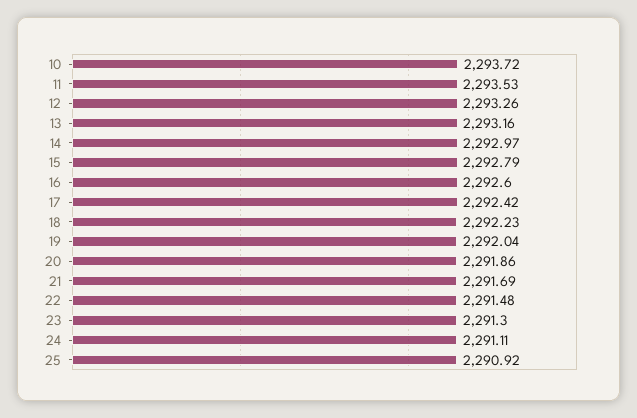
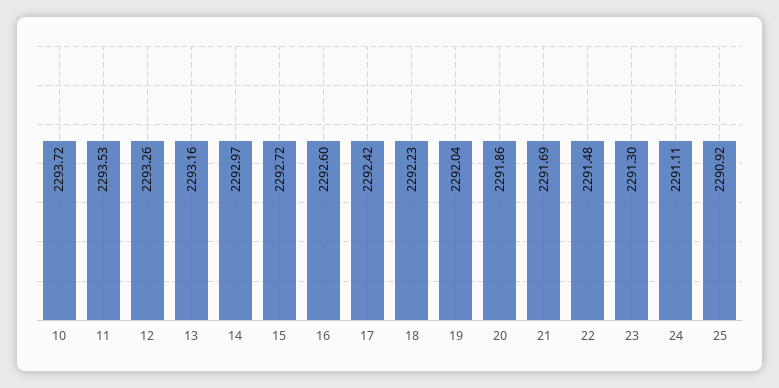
  {
    "10": 2293.72,
    "11": 2293.53,
    "12": 2293.26,
    "13": 2293.16,
    "14": 2292.97,
-   "15": 2292.79,
+   "15": 2292.72,
    "16": 2292.6,
    "17": 2292.42,
    "18": 2292.23,
    "19": 2292.04,
    "20": 2291.86,
    "21": 2291.69,
    "22": 2291.48,
    "23": 2291.3,
    "24": 2291.11,
    "25": 2290.92
  }

